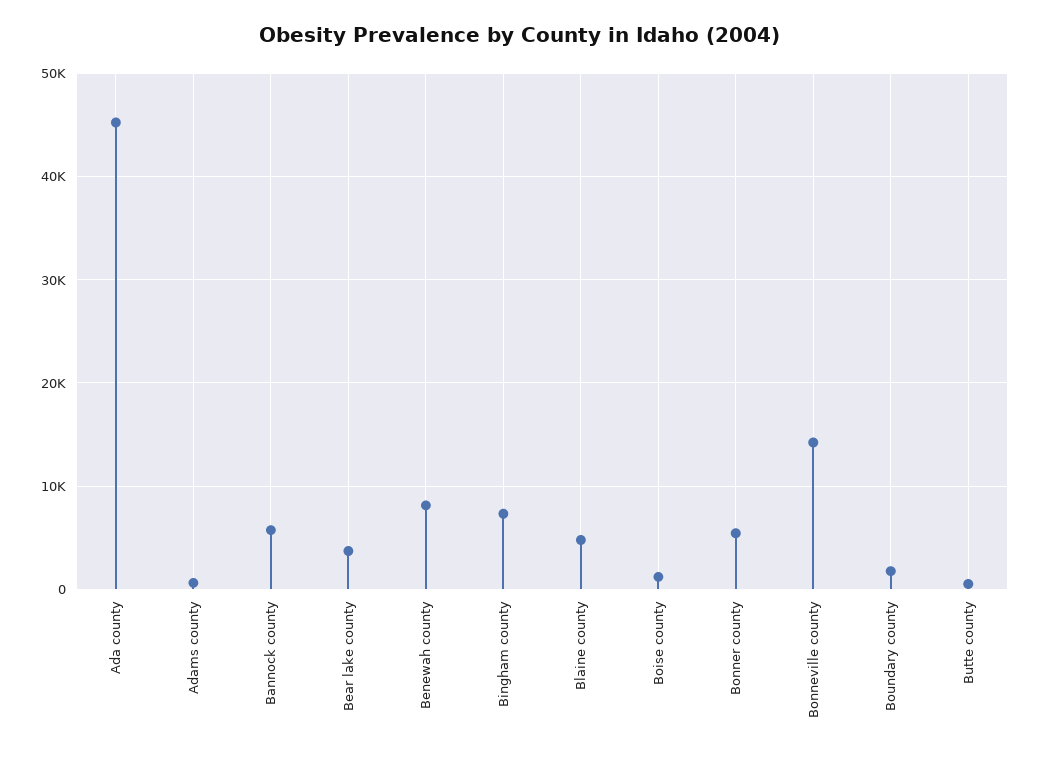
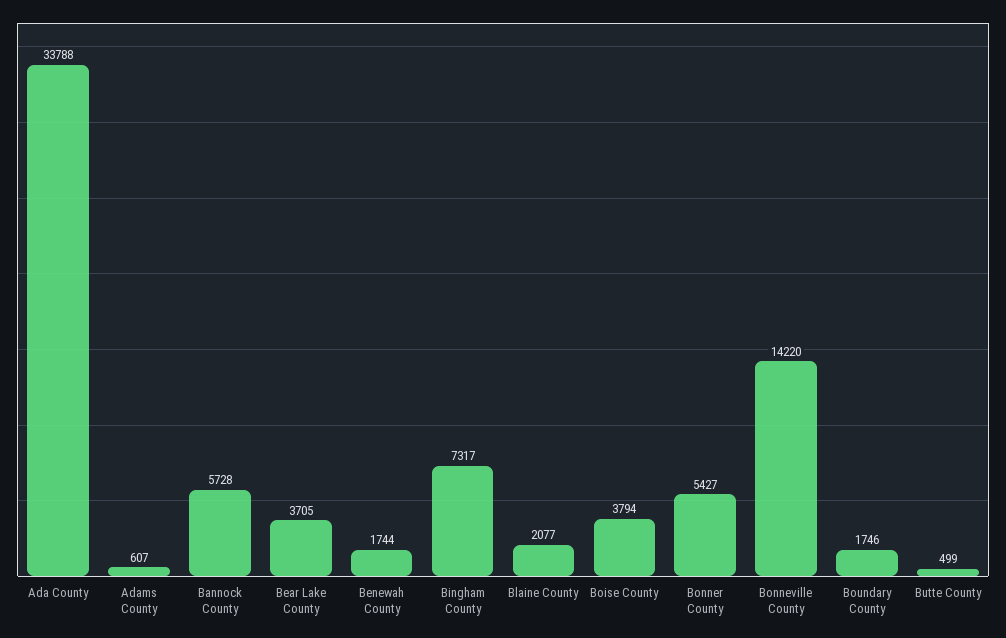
  {
-   "Ada county": 45000,
+   "Ada county": 33788,
    "Adams county": 607,
    "Bannock county": 5728,
    "Bear lake county": 3705,
-   "Benewah county": 8000,
+   "Benewah county": 1744,
    "Bingham county": 7317,
-   "Blaine county": 5000,
+   "Blaine county": 2077,
-   "Boise county": 1000,
+   "Boise county": 3794,
    "Bonner county": 5427,
    "Bonneville county": 14220,
    "Boundary county": 1746,
    "Butte county": 499
  }

